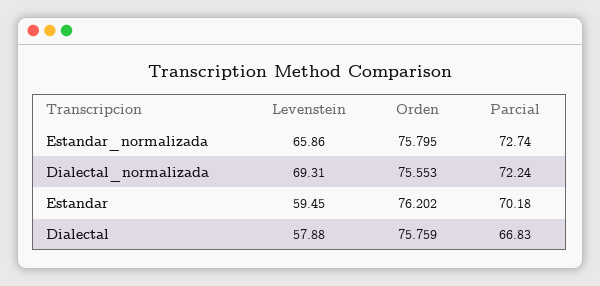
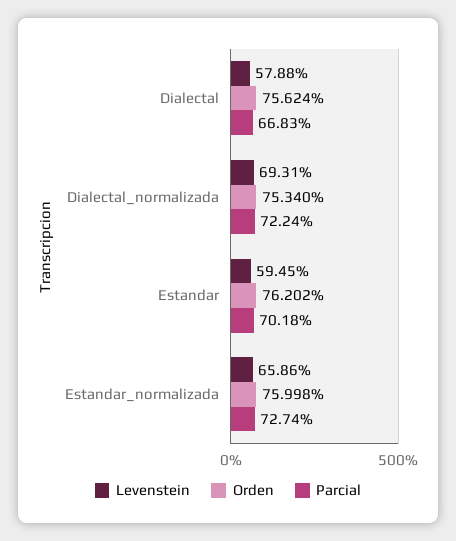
  {
    "Levenstein": {
      "Estandar_normalizada": 65.86,
      "Dialectal_normalizada": 69.31,
      "Estandar": 59.45,
      "Dialectal": 57.88
    },
    "Orden": {
-     "Estandar_normalizada": 75.795,
+     "Estandar_normalizada": 75.998,
-     "Dialectal_normalizada": 75.553,
+     "Dialectal_normalizada": 75.34,
      "Estandar": 76.202,
-     "Dialectal": 75.759
+     "Dialectal": 75.624
    },
    "Parcial": {
      "Estandar_normalizada": 72.74,
      "Dialectal_normalizada": 72.24,
      "Estandar": 70.18,
      "Dialectal": 66.83
    }
  }

